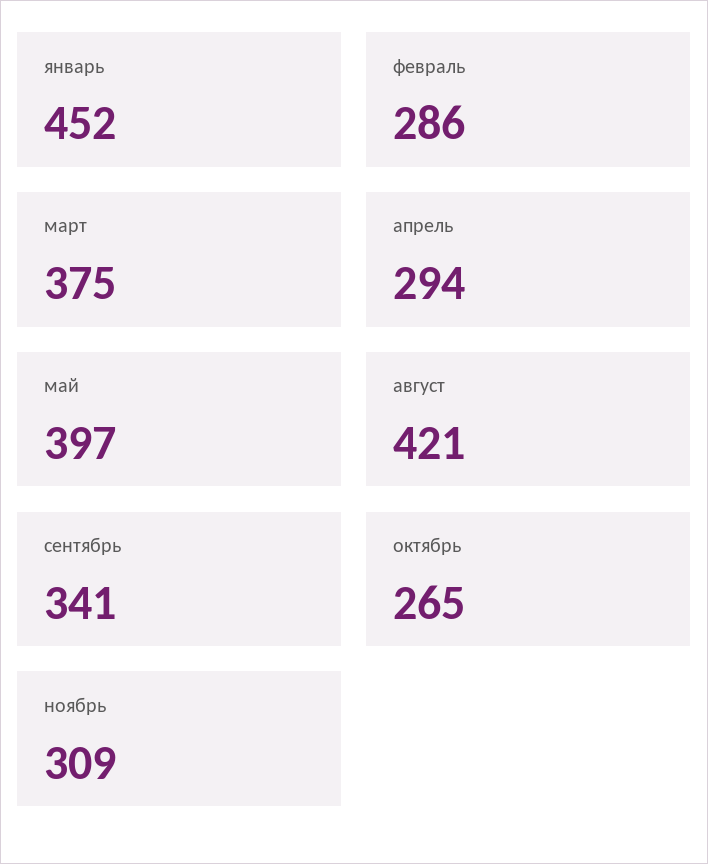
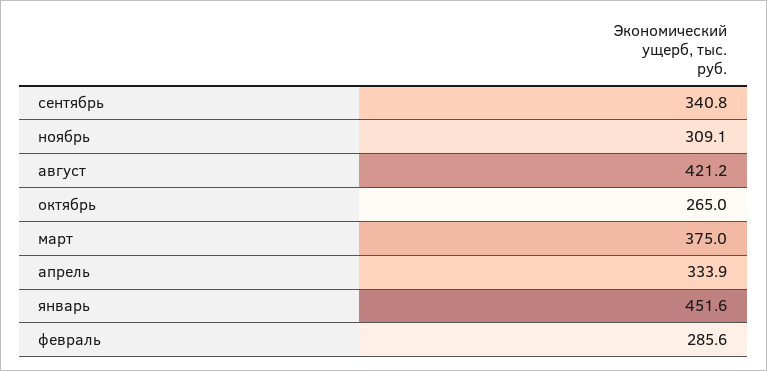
  {
    "январь": 451.6,
    "февраль": 285.6,
    "март": 375,
-   "апрель": 294,
+   "апрель": 333.9,
-   "май": 397,
    "август": 421.2,
    "сентябрь": 340.8,
    "октябрь": 265,
    "ноябрь": 309.1
  }

